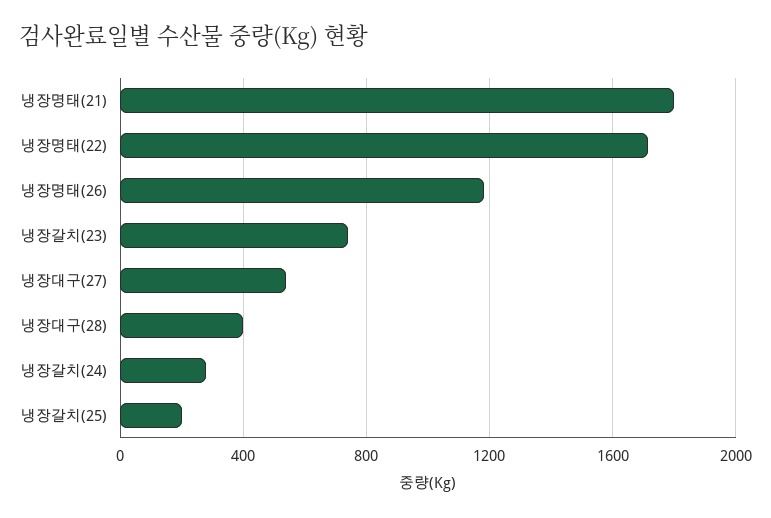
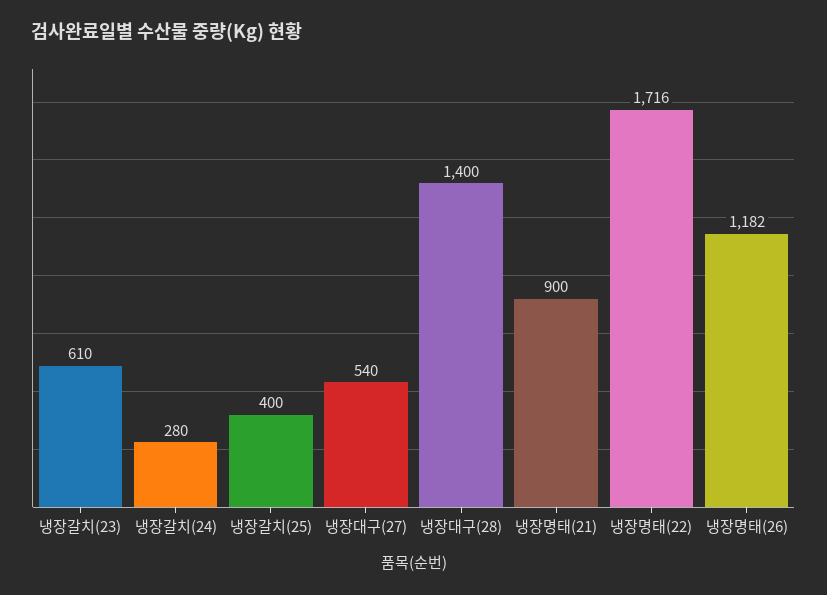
  {
-   "냉장명태(21)": 1800,
+   "냉장명태(21)": 900,
    "냉장명태(22)": 1716,
    "냉장명태(26)": 1182,
-   "냉장갈치(23)": 750,
+   "냉장갈치(23)": 610,
    "냉장대구(27)": 540,
-   "냉장대구(28)": 400,
+   "냉장대구(28)": 1400,
    "냉장갈치(24)": 280,
-   "냉장갈치(25)": 200
+   "냉장갈치(25)": 400
  }

